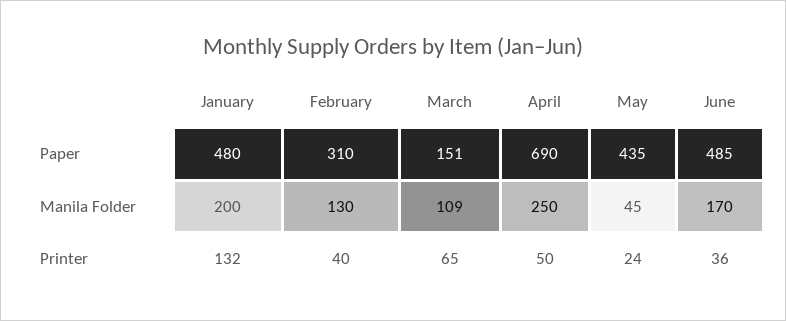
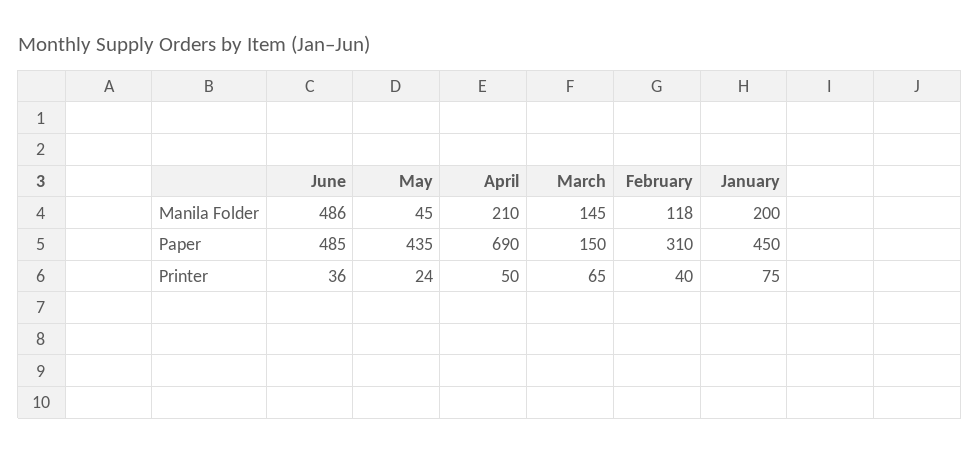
  {
    "January": {
-     "Paper": 480,
+     "Paper": 450,
      "Manila Folder": 200,
-     "Printer": 132
+     "Printer": 75
    },
    "February": {
      "Paper": 310,
-     "Manila Folder": 130,
+     "Manila Folder": 118,
      "Printer": 40
    },
    "March": {
-     "Paper": 151,
+     "Paper": 150,
-     "Manila Folder": 109,
+     "Manila Folder": 145,
      "Printer": 65
    },
    "April": {
      "Paper": 690,
-     "Manila Folder": 250,
+     "Manila Folder": 210,
      "Printer": 50
    },
    "May": {
      "Paper": 435,
      "Manila Folder": 45,
      "Printer": 24
    },
    "June": {
      "Paper": 485,
-     "Manila Folder": 170,
+     "Manila Folder": 486,
      "Printer": 36
    }
  }

